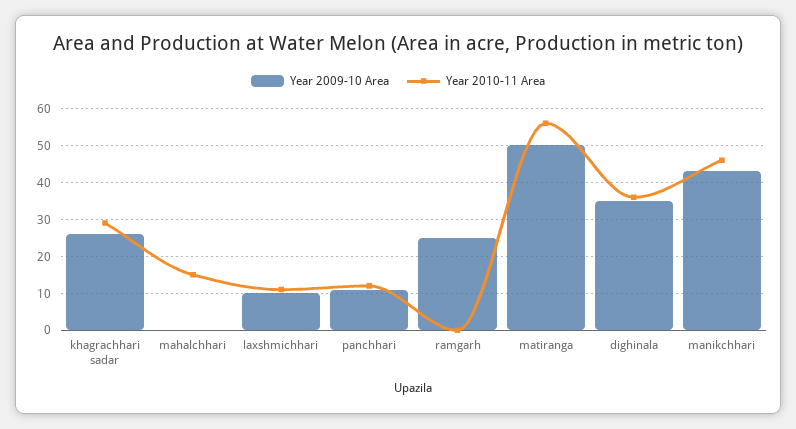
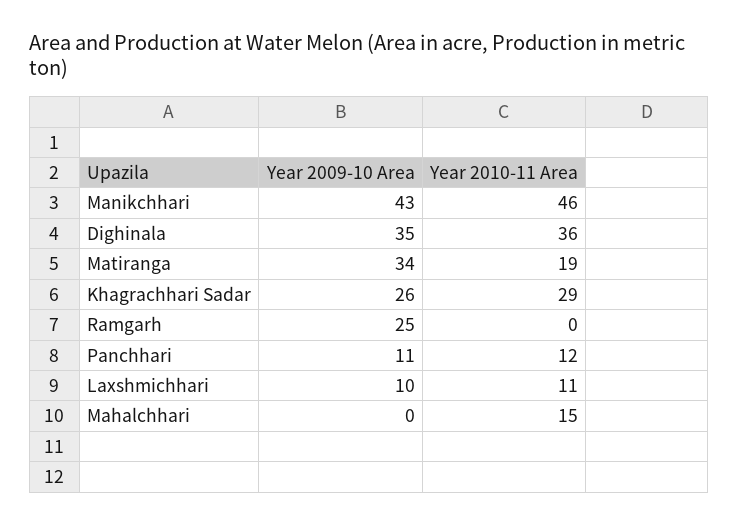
  {
    "Year 2009-10 Area": {
      "khagrachhari sadar": 26,
      "mahalchhari": 0,
      "laxshmichhari": 10,
      "panchhari": 11,
      "ramgarh": 25,
-     "matiranga": 50,
+     "matiranga": 34,
      "dighinala": 35,
      "manikchhari": 43
    },
    "Year 2010-11 Area": {
      "khagrachhari sadar": 29,
      "mahalchhari": 15,
      "laxshmichhari": 11,
      "panchhari": 12,
      "ramgarh": 0,
-     "matiranga": 55,
+     "matiranga": 19,
      "dighinala": 36,
      "manikchhari": 46
    }
  }

